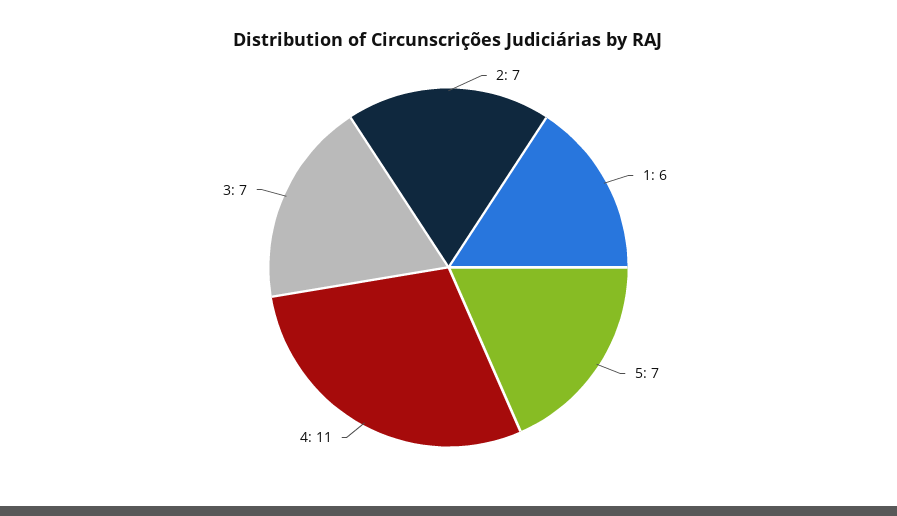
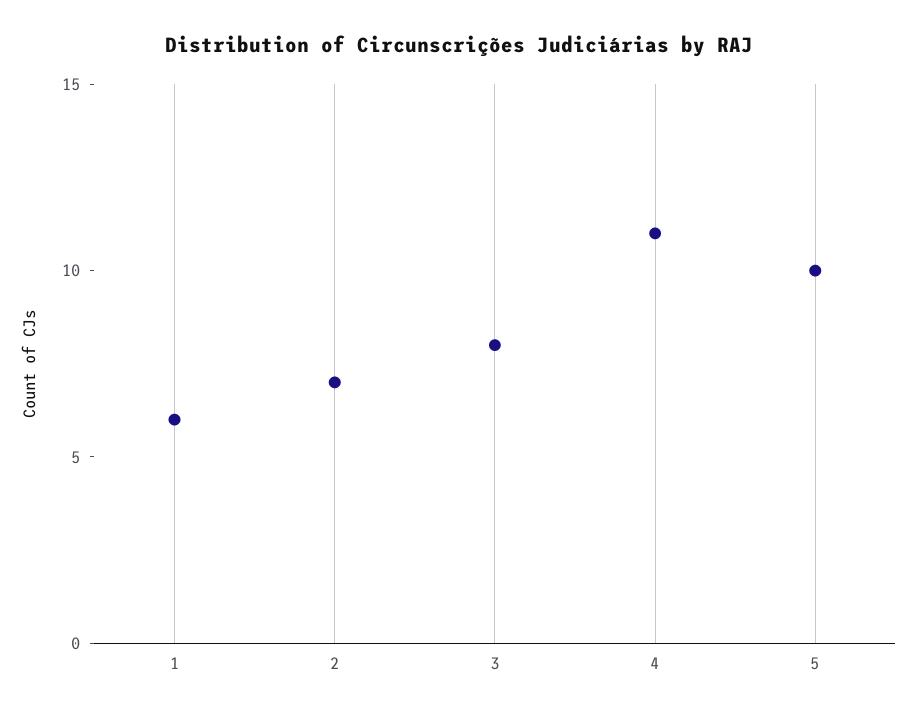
  {
    "2": 7,
    "1": 6,
-   "5": 7,
+   "5": 10,
    "4": 11,
-   "3": 7
+   "3": 8
  }

